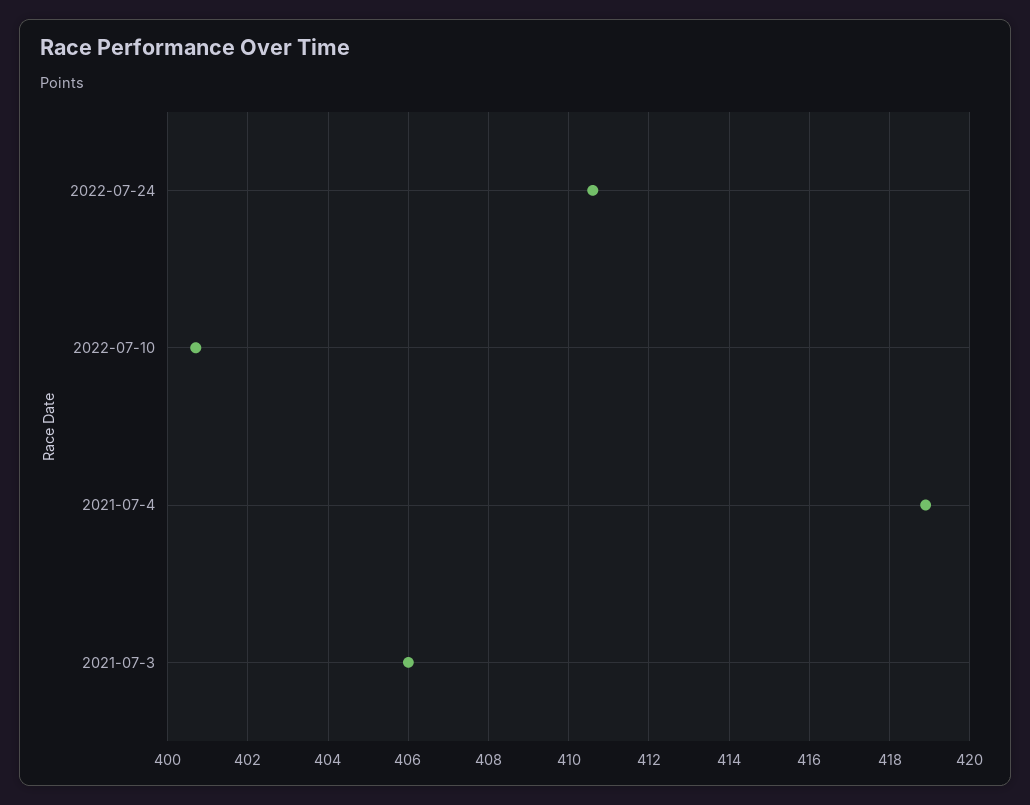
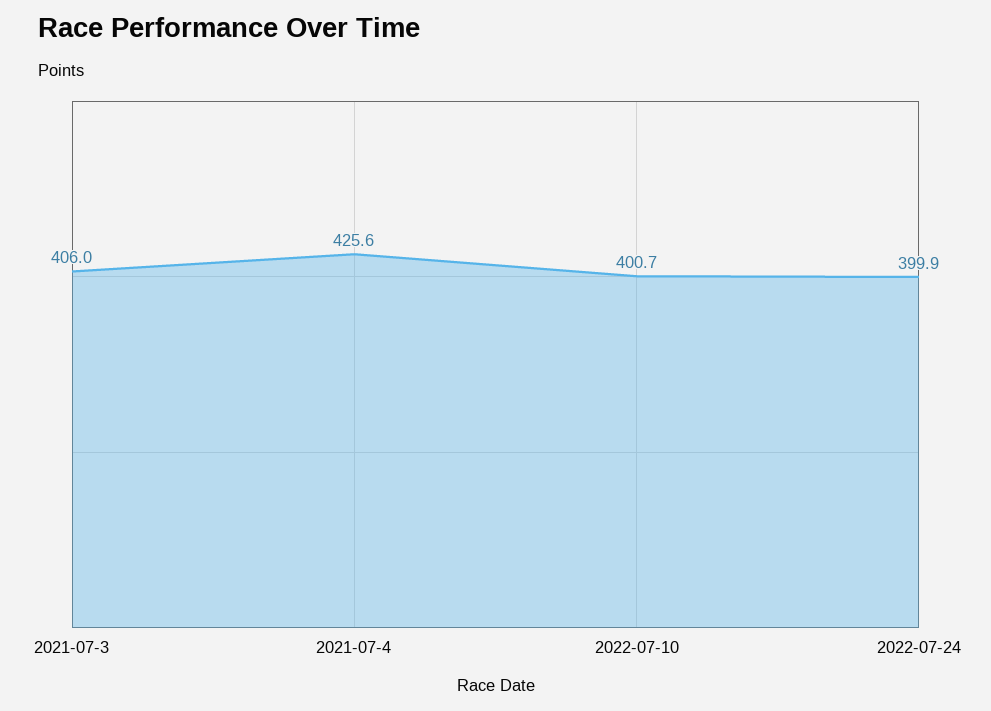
  {
-   "2022-07-24": 410.5,
+   "2022-07-24": 399.9,
    "2022-07-10": 400.7,
-   "2021-07-4": 419,
+   "2021-07-4": 425.6,
    "2021-07-3": 406
  }

